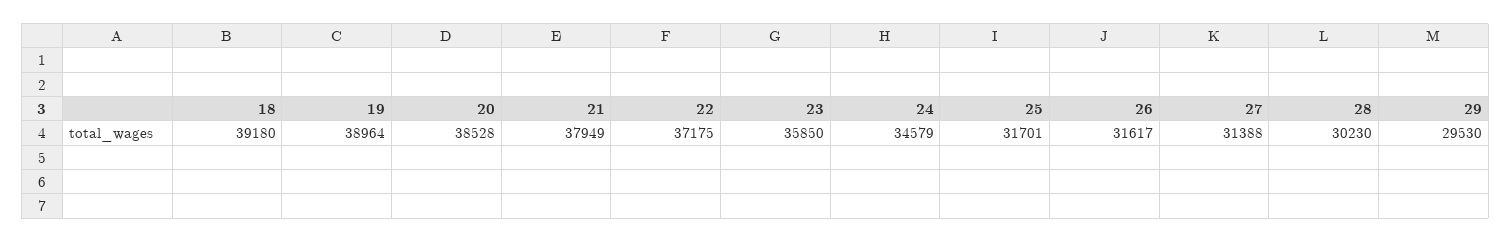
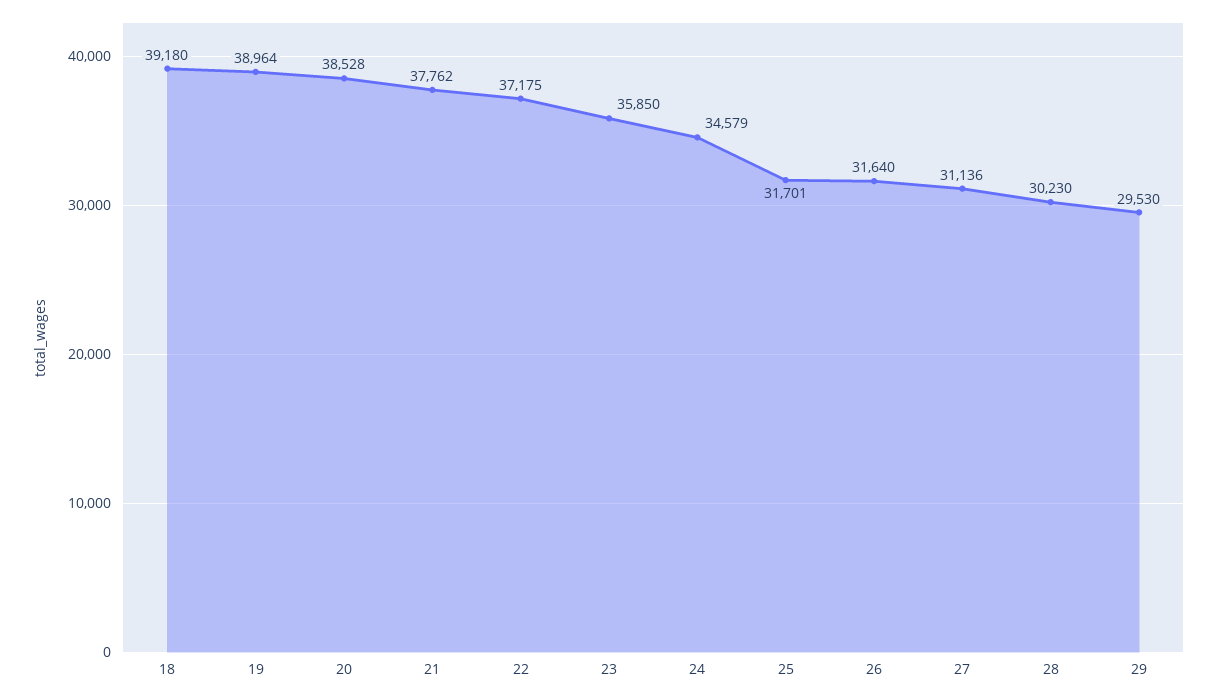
  {
    "18": 39180,
    "19": 38964,
    "20": 38528,
-   "21": 37949,
+   "21": 37762,
    "22": 37175,
    "23": 35850,
    "24": 34579,
    "25": 31701,
-   "26": 31617,
+   "26": 31640,
-   "27": 31388,
+   "27": 31136,
    "28": 30230,
    "29": 29530
  }

